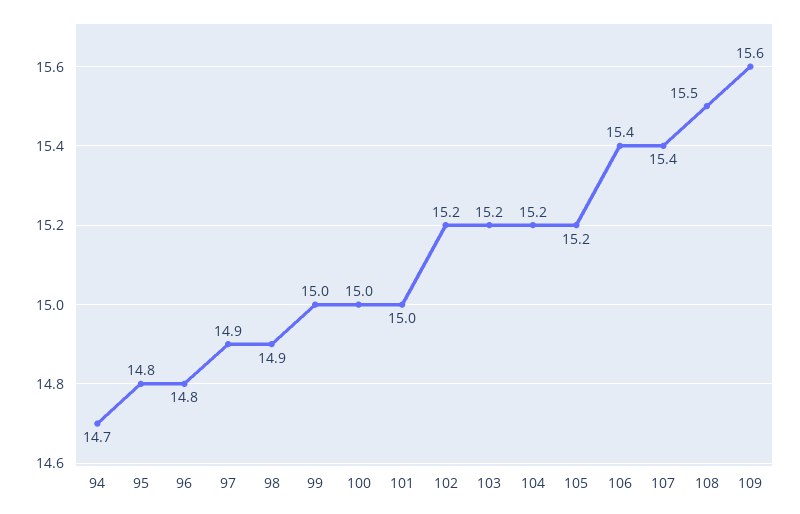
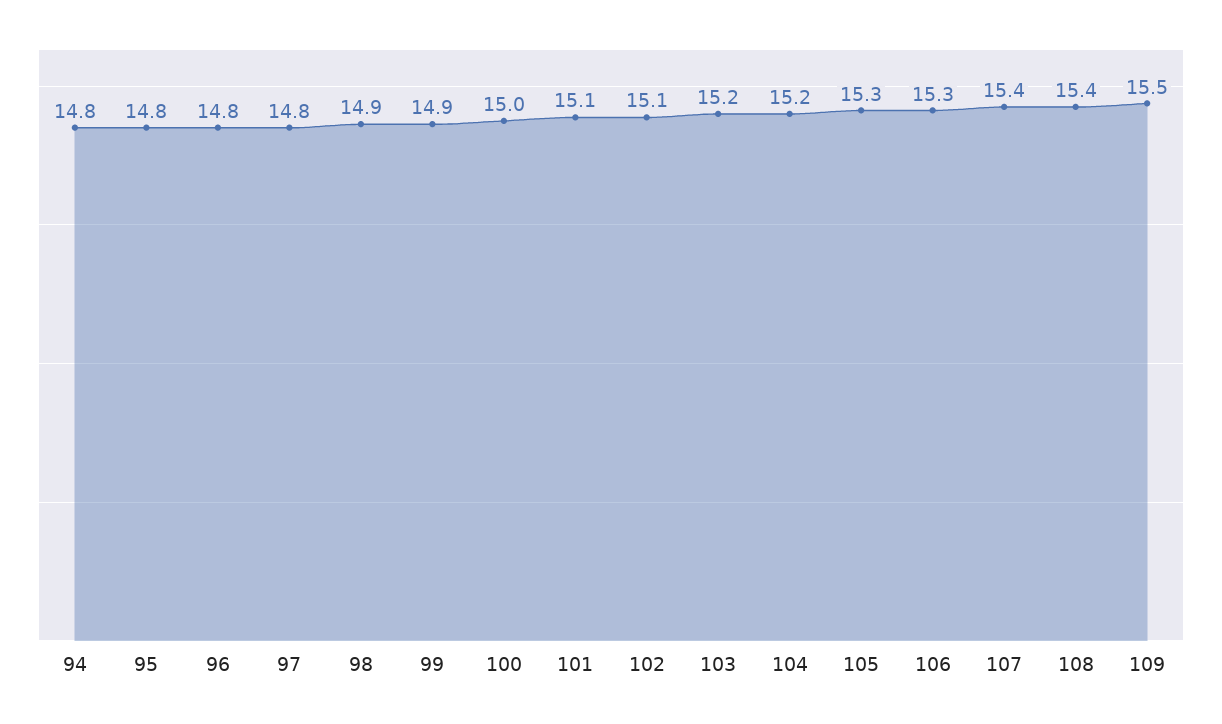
  {
-   "94": 14.7,
+   "94": 14.8,
    "95": 14.8,
    "96": 14.8,
-   "97": 14.9,
+   "97": 14.8,
    "98": 14.9,
-   "99": 15,
+   "99": 14.9,
    "100": 15,
-   "101": 15,
+   "101": 15.1,
-   "102": 15.2,
+   "102": 15.1,
    "103": 15.2,
    "104": 15.2,
-   "105": 15.2,
+   "105": 15.3,
-   "106": 15.4,
+   "106": 15.3,
    "107": 15.4,
-   "108": 15.5,
+   "108": 15.4,
-   "109": 15.6
+   "109": 15.5
  }

